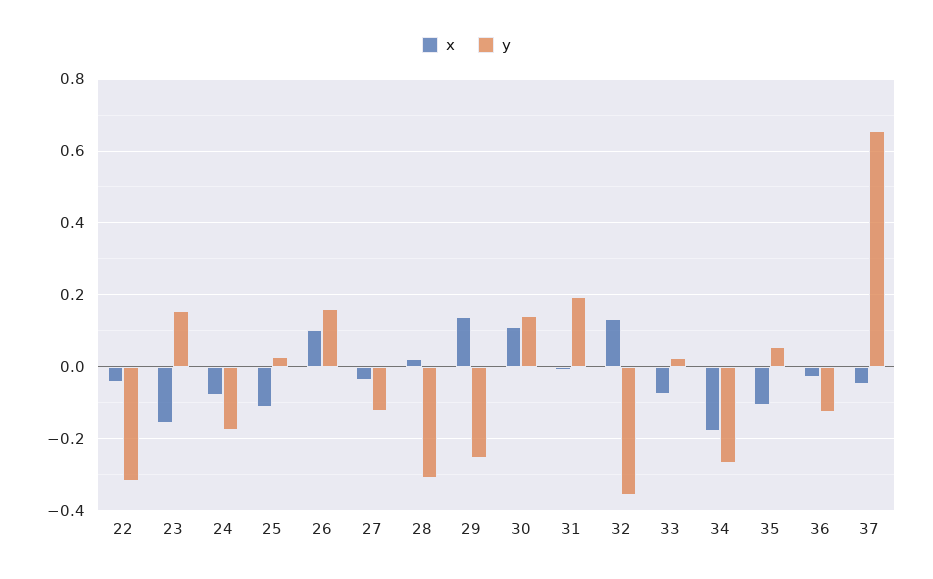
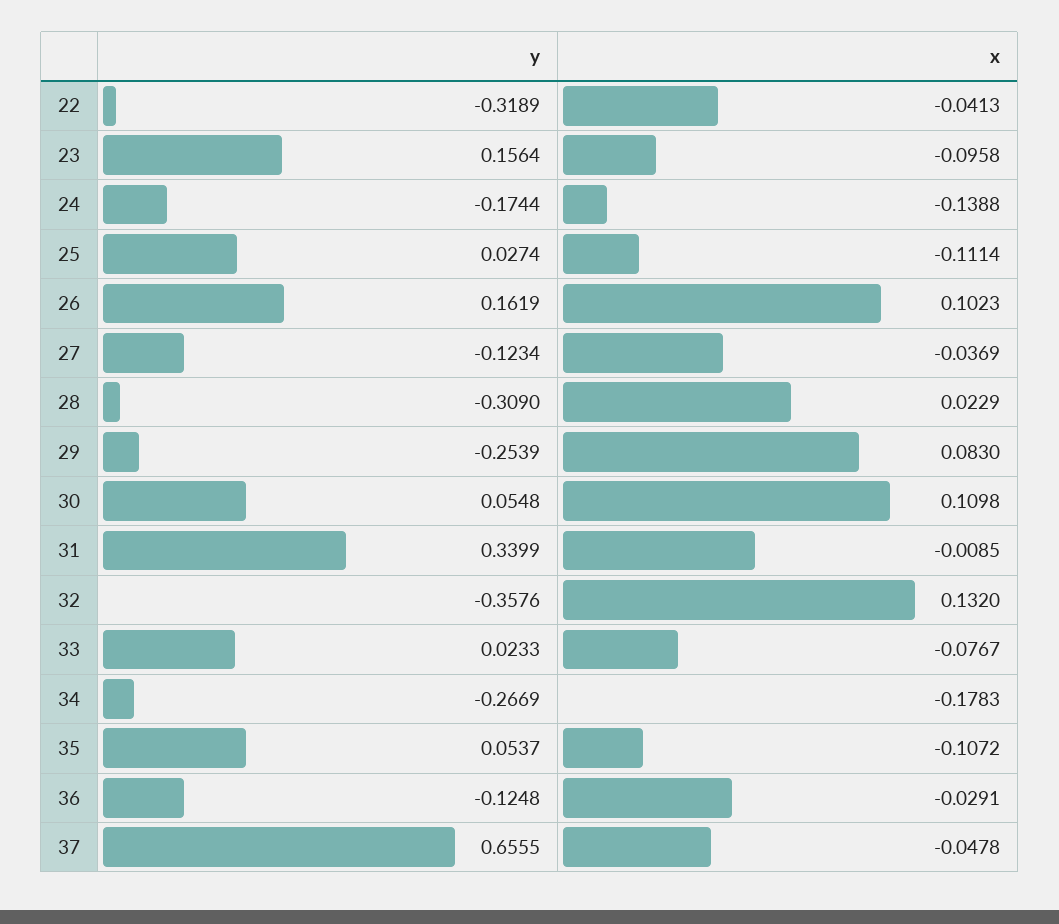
  {
    "x": {
      "22": -0.0413,
-     "23": -0.16,
+     "23": -0.0958,
-     "24": -0.08,
+     "24": -0.1388,
      "25": -0.1114,
      "26": 0.1023,
      "27": -0.0369,
      "28": 0.0229,
-     "29": 0.14,
+     "29": 0.083,
      "30": 0.1098,
      "31": -0.0085,
      "32": 0.132,
      "33": -0.0767,
      "34": -0.1783,
      "35": -0.1072,
      "36": -0.0291,
      "37": -0.0478
    },
    "y": {
      "22": -0.3189,
      "23": 0.1564,
      "24": -0.1744,
      "25": 0.0274,
      "26": 0.1619,
      "27": -0.1234,
      "28": -0.309,
      "29": -0.2539,
-     "30": 0.14,
+     "30": 0.0548,
-     "31": 0.2,
+     "31": 0.3399,
      "32": -0.3576,
      "33": 0.0233,
      "34": -0.2669,
      "35": 0.0537,
      "36": -0.1248,
      "37": 0.6555
    }
  }

